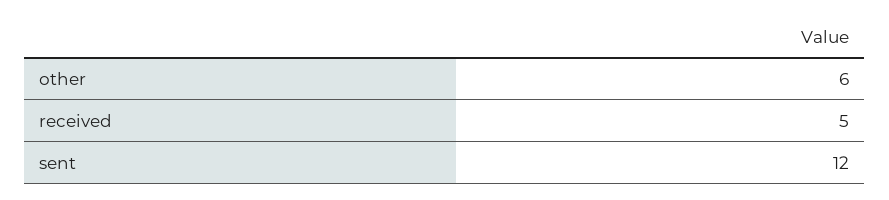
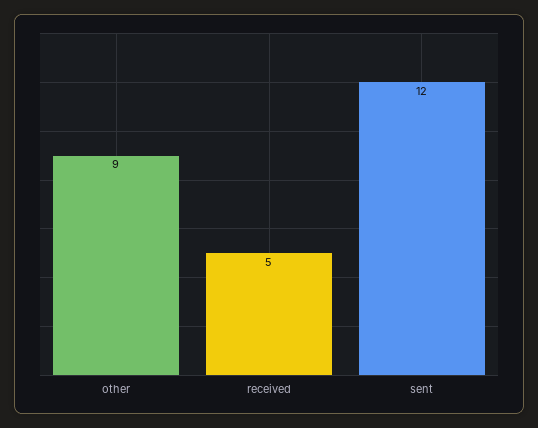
  {
-   "other": 6,
+   "other": 9,
    "received": 5,
    "sent": 12
  }

